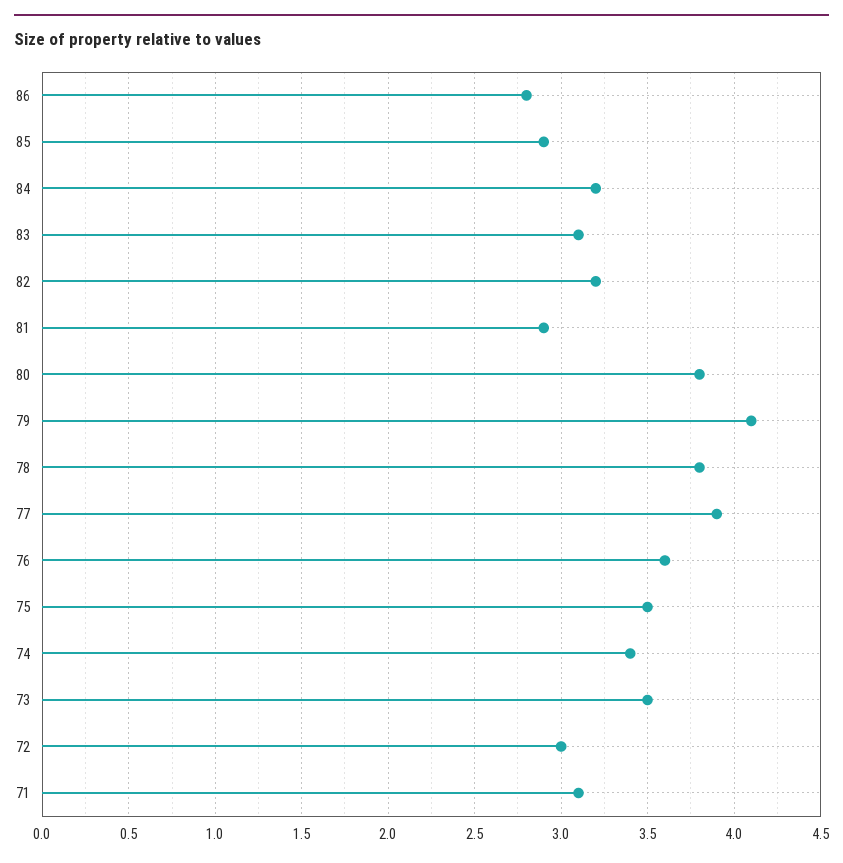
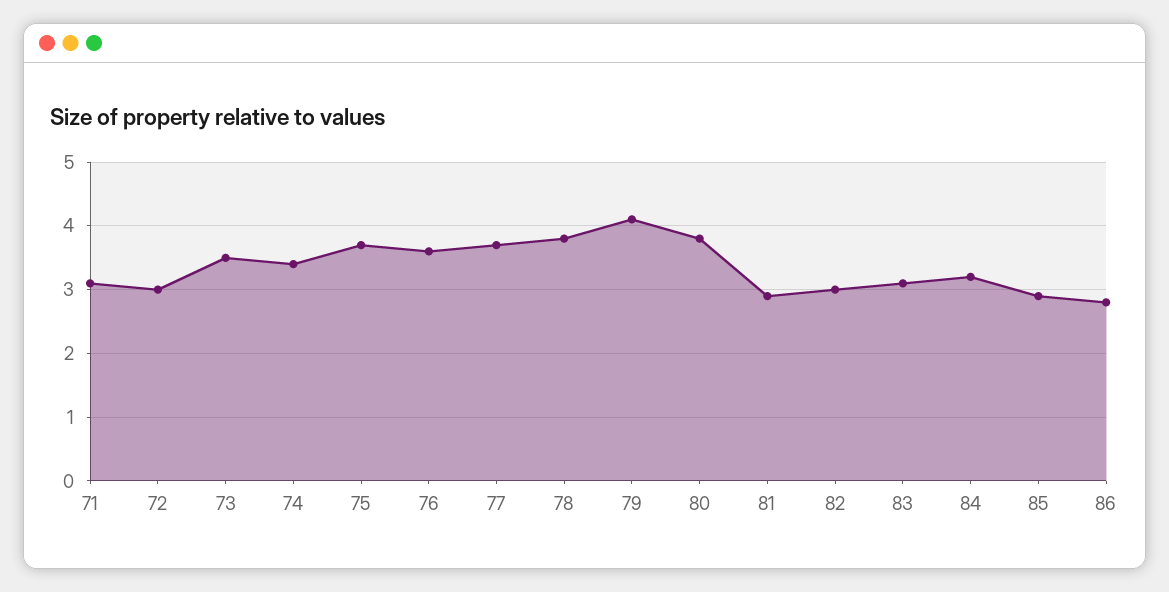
  {
    "86": 2.8,
    "85": 2.9,
    "84": 3.2,
    "83": 3.1,
-   "82": 3.2,
+   "82": 3,
    "81": 2.9,
    "80": 3.8,
    "79": 4.1,
    "78": 3.8,
-   "77": 3.9,
+   "77": 3.7,
    "76": 3.6,
-   "75": 3.5,
+   "75": 3.7,
    "74": 3.4,
    "73": 3.5,
    "72": 3,
    "71": 3.1
  }

